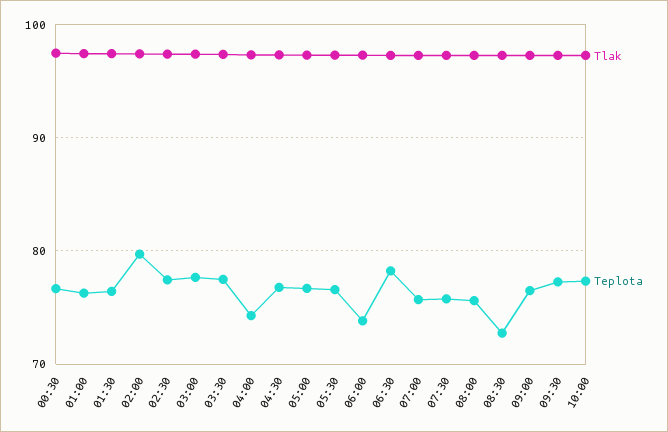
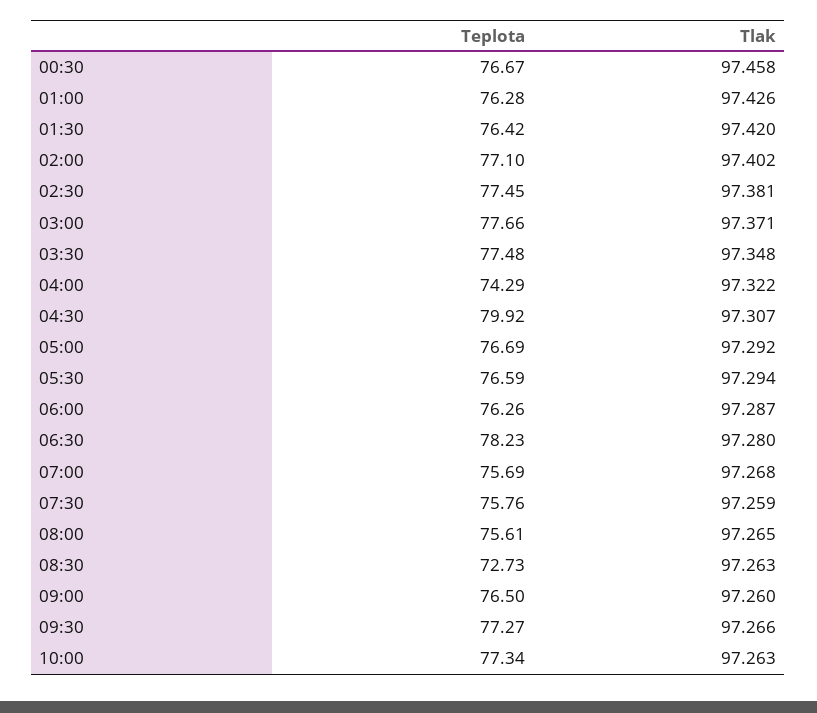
  {
    "Tlak": {
      "00:30": 97.458,
      "01:00": 97.426,
      "01:30": 97.42,
      "02:00": 97.402,
      "02:30": 97.381,
      "03:00": 97.371,
      "03:30": 97.348,
      "04:00": 97.322,
      "04:30": 97.307,
      "05:00": 97.292,
      "05:30": 97.294,
      "06:00": 97.287,
      "06:30": 97.28,
      "07:00": 97.268,
      "07:30": 97.259,
      "08:00": 97.265,
      "08:30": 97.263,
      "09:00": 97.26,
      "09:30": 97.266,
      "10:00": 97.263
    },
    "Teplota": {
      "00:30": 76.67,
      "01:00": 76.28,
      "01:30": 76.42,
-     "02:00": 80,
+     "02:00": 77.1,
      "02:30": 77.45,
      "03:00": 77.66,
      "03:30": 77.48,
      "04:00": 74.29,
-     "04:30": 77,
+     "04:30": 79.92,
      "05:00": 76.69,
      "05:30": 76.59,
-     "06:00": 74,
+     "06:00": 76.26,
      "06:30": 78.23,
      "07:00": 75.69,
      "07:30": 75.76,
      "08:00": 75.61,
      "08:30": 72.73,
      "09:00": 76.5,
      "09:30": 77.27,
      "10:00": 77.34
    }
  }

